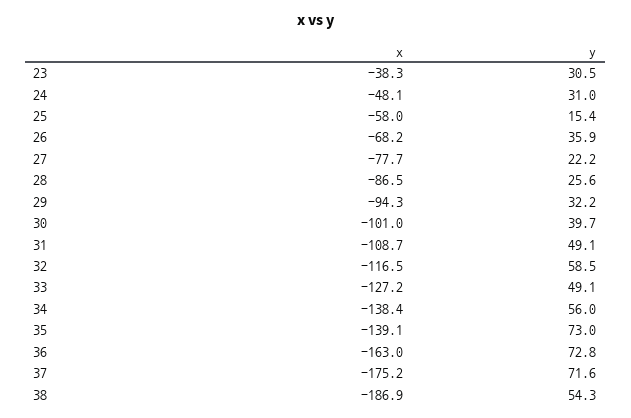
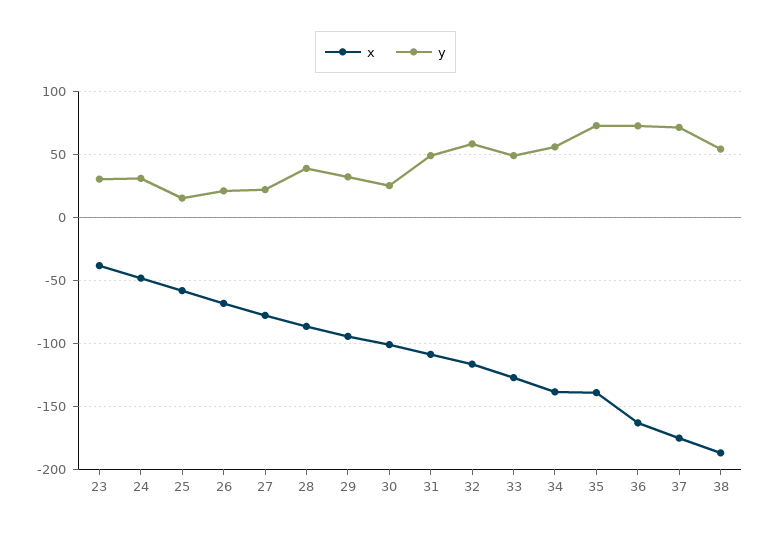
  {
    "x": {
      "23": -38.3,
      "24": -48.1,
      "25": -58,
      "26": -68.2,
      "27": -77.7,
      "28": -86.5,
      "29": -94.3,
      "30": -101,
      "31": -108.7,
      "32": -116.5,
      "33": -127.2,
      "34": -138.4,
      "35": -139.1,
      "36": -163,
      "37": -175.2,
      "38": -186.9
    },
    "y": {
      "23": 30.5,
      "24": 31,
      "25": 15.4,
-     "26": 35.9,
+     "26": 20,
      "27": 22.2,
-     "28": 25.6,
+     "28": 40,
      "29": 32.2,
-     "30": 39.7,
+     "30": 25,
      "31": 49.1,
      "32": 58.5,
      "33": 49.1,
      "34": 56,
      "35": 73,
      "36": 72.8,
      "37": 71.6,
      "38": 54.3
    }
  }

